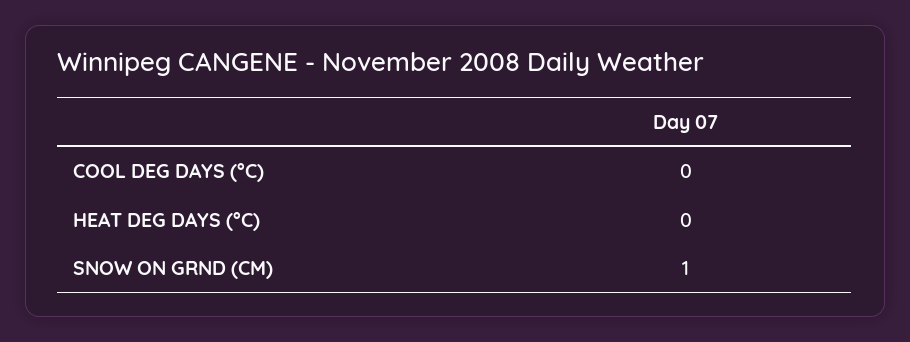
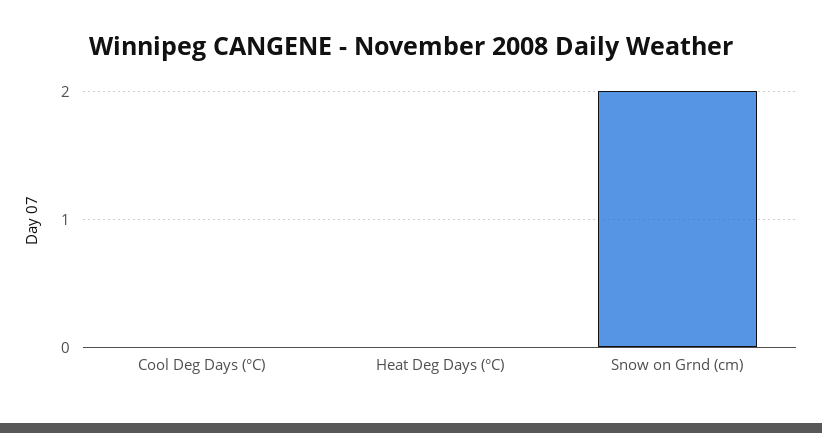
  {
    "COOL DEG DAYS (°C)": 0,
    "HEAT DEG DAYS (°C)": 0,
-   "SNOW ON GRND (CM)": 1
+   "SNOW ON GRND (CM)": 2
  }

